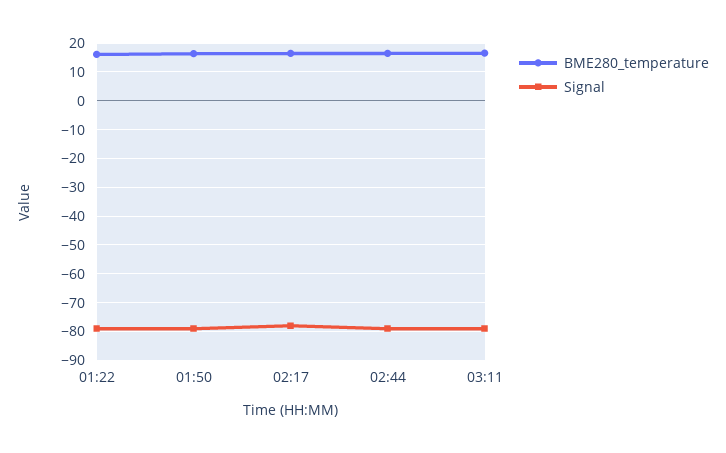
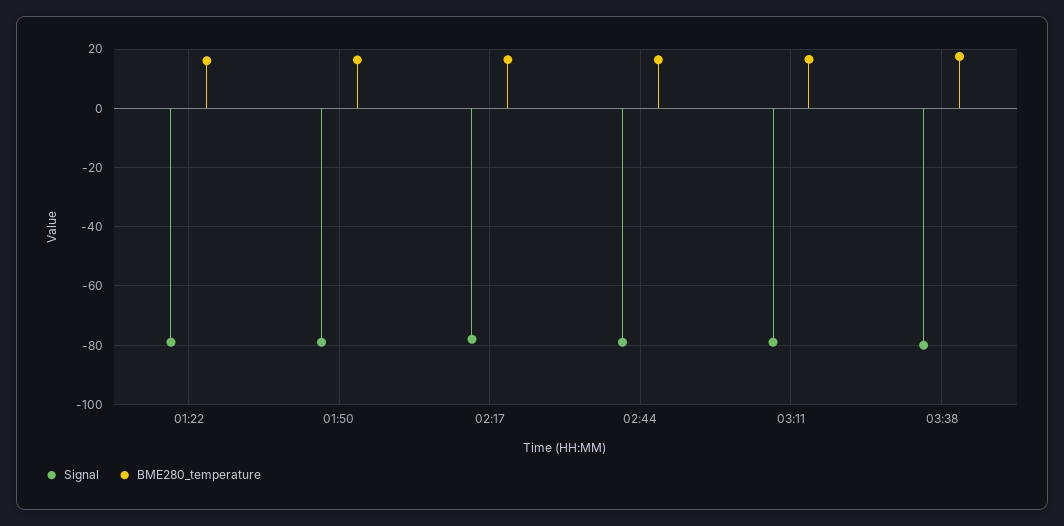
  {
    "BME280_temperature": {
      "01:22": 15,
      "01:50": 17.5,
      "02:17": 17.5,
      "02:44": 17.5,
-     "03:11": 17.5
+     "03:11": 17.5,
+     "03:38": 17.5
    },
    "Signal": {
      "01:22": -80,
      "01:50": -80,
      "02:17": -77.5,
      "02:44": -80,
-     "03:11": -80
+     "03:11": -80,
+     "03:38": -80
    }
  }

